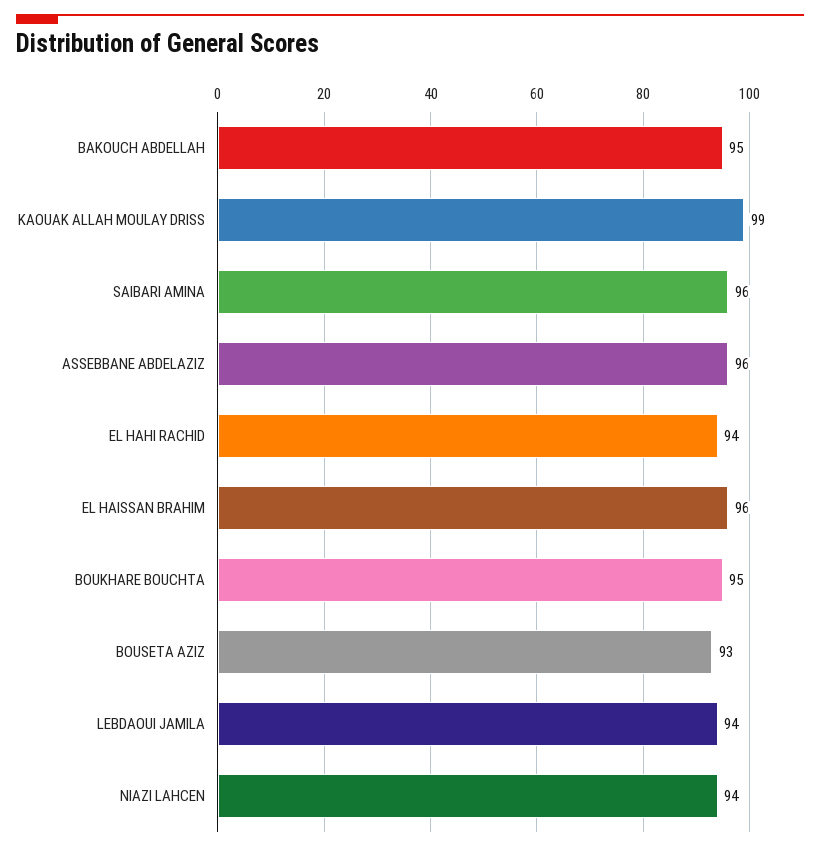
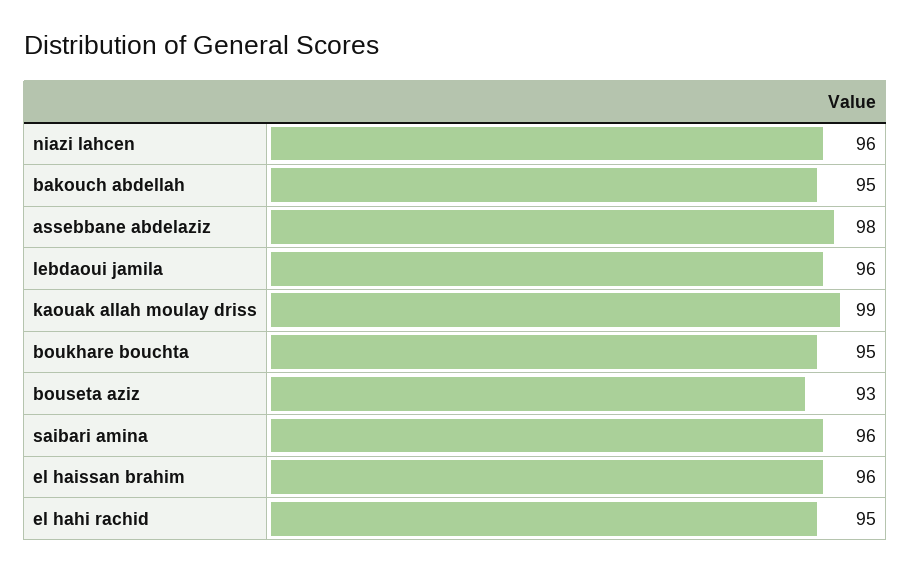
  {
    "BAKOUCH ABDELLAH": 95,
    "KAOUAK ALLAH MOULAY DRISS": 99,
    "SAIBARI AMINA": 96,
-   "ASSEBBANE ABDELAZIZ": 96,
+   "ASSEBBANE ABDELAZIZ": 98,
-   "EL HAHI RACHID": 94,
+   "EL HAHI RACHID": 95,
    "EL HAISSAN BRAHIM": 96,
    "BOUKHARE BOUCHTA": 95,
    "BOUSETA AZIZ": 93,
-   "LEBDAOUI JAMILA": 94,
+   "LEBDAOUI JAMILA": 96,
-   "NIAZI LAHCEN": 94
+   "NIAZI LAHCEN": 96
  }

